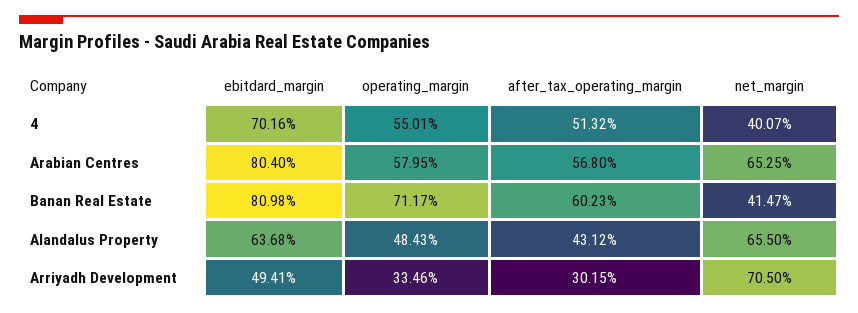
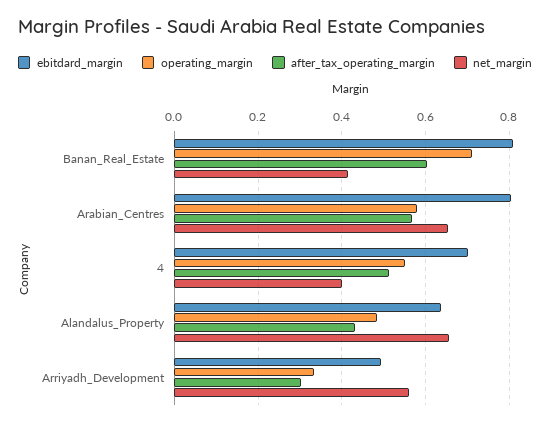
  {
    "ebitdard_margin": {
      "4": 0.7016,
      "Arabian Centres": 0.804,
      "Banan Real Estate": 0.8098,
      "Alandalus Property": 0.6368,
      "Arriyadh Development": 0.4941
    },
    "operating_margin": {
      "4": 0.5501,
      "Arabian Centres": 0.5795,
      "Banan Real Estate": 0.7117,
      "Alandalus Property": 0.4843,
      "Arriyadh Development": 0.3346
    },
    "after_tax_operating_margin": {
      "4": 0.5132,
      "Arabian Centres": 0.568,
      "Banan Real Estate": 0.6023,
      "Alandalus Property": 0.4312,
      "Arriyadh Development": 0.3015
    },
    "net_margin": {
      "4": 0.4007,
      "Arabian Centres": 0.6525,
      "Banan Real Estate": 0.4147,
      "Alandalus Property": 0.655,
-     "Arriyadh Development": 0.705
+     "Arriyadh Development": 0.56
    }
  }

